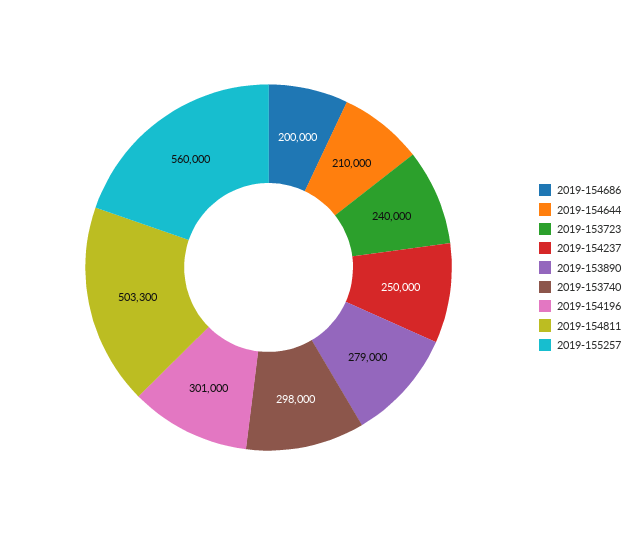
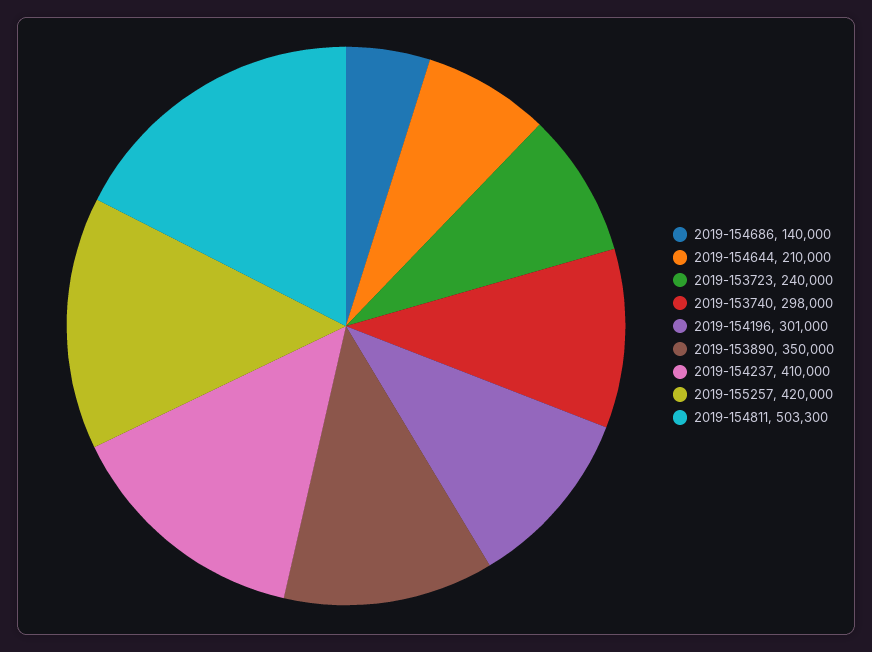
  {
-   "2019-154686": 200000,
+   "2019-154686": 140000,
    "2019-154644": 210000,
    "2019-153723": 240000,
-   "2019-154237": 250000,
+   "2019-154237": 410000,
-   "2019-153890": 279000,
+   "2019-153890": 350000,
    "2019-153740": 298000,
    "2019-154196": 301000,
    "2019-154811": 503300,
-   "2019-155257": 560000
+   "2019-155257": 420000
  }

